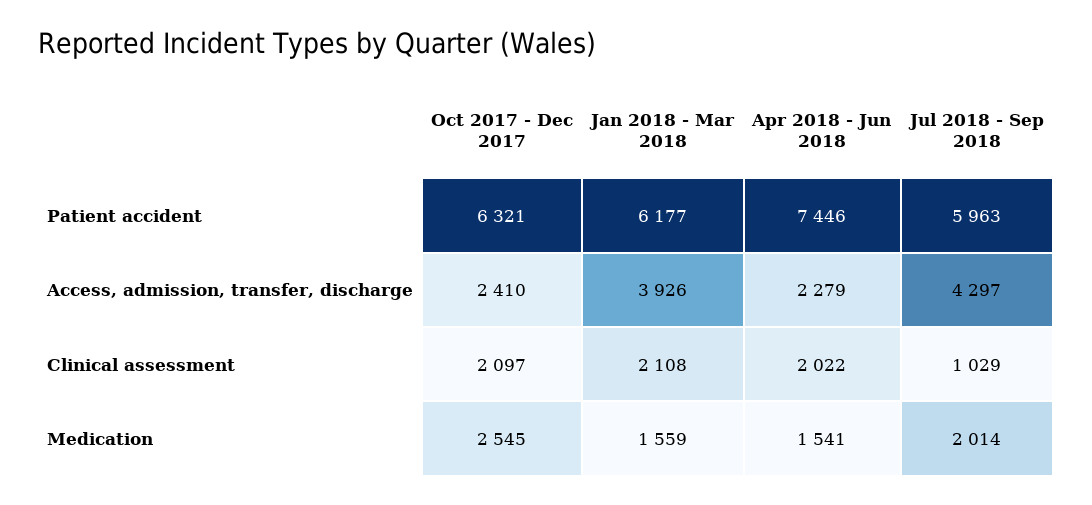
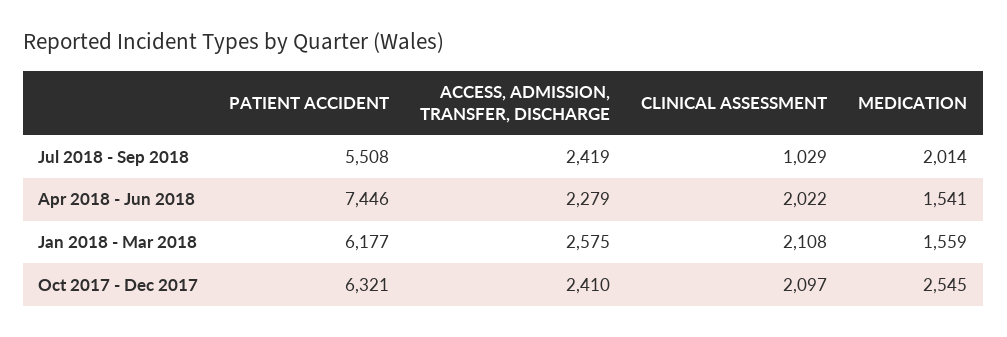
  {
    "Oct 2017 - Dec 2017": {
      "Patient accident": 6321,
      "Access, admission, transfer, discharge": 2410,
      "Clinical assessment": 2097,
      "Medication": 2545
    },
    "Jan 2018 - Mar 2018": {
      "Patient accident": 6177,
-     "Access, admission, transfer, discharge": 3926,
+     "Access, admission, transfer, discharge": 2575,
      "Clinical assessment": 2108,
      "Medication": 1559
    },
    "Apr 2018 - Jun 2018": {
      "Patient accident": 7446,
      "Access, admission, transfer, discharge": 2279,
      "Clinical assessment": 2022,
      "Medication": 1541
    },
    "Jul 2018 - Sep 2018": {
-     "Patient accident": 5963,
+     "Patient accident": 5508,
-     "Access, admission, transfer, discharge": 4297,
+     "Access, admission, transfer, discharge": 2419,
      "Clinical assessment": 1029,
      "Medication": 2014
    }
  }

